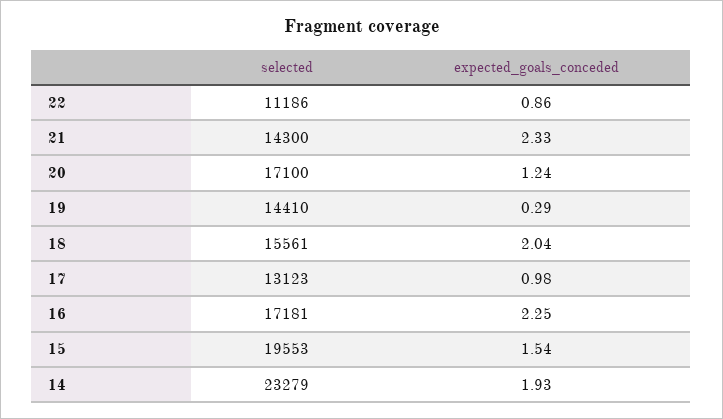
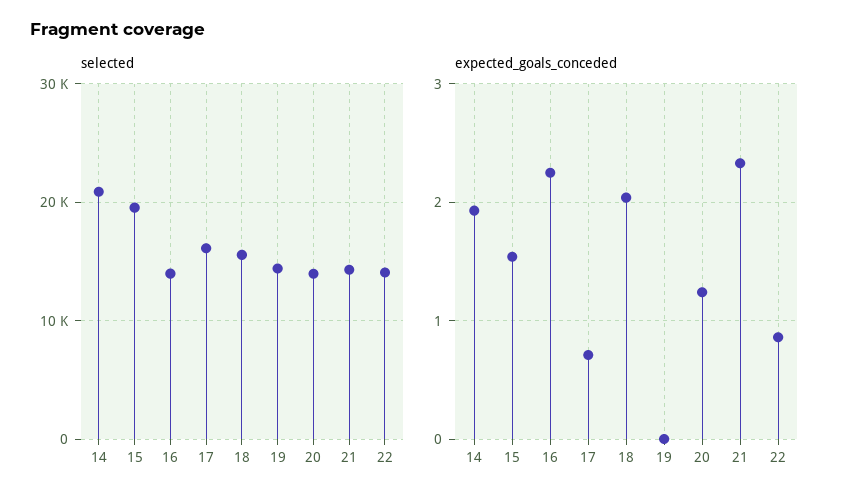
  {
    "selected": {
-     "22": 11186,
+     "22": 14000,
      "21": 14300,
-     "20": 17100,
+     "20": 14000,
      "19": 14410,
      "18": 15561,
-     "17": 13123,
+     "17": 16000,
-     "16": 17181,
+     "16": 14000,
      "15": 19553,
-     "14": 23279
+     "14": 21000
    },
    "expected_goals_conceded": {
      "22": 0.86,
      "21": 2.33,
      "20": 1.24,
-     "19": 0.29,
+     "19": 0,
      "18": 2.04,
-     "17": 0.98,
+     "17": 0.7,
      "16": 2.25,
      "15": 1.54,
      "14": 1.93
    }
  }

